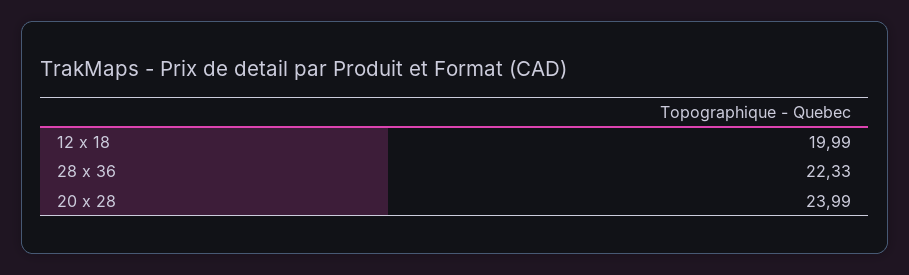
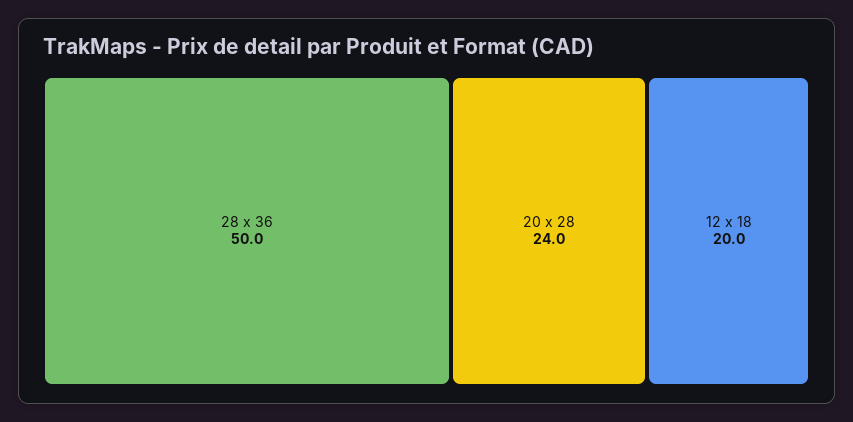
  {
    "12 x 18": 19.99,
-   "28 x 36": 22.33,
+   "28 x 36": 50,
    "20 x 28": 23.99
  }

